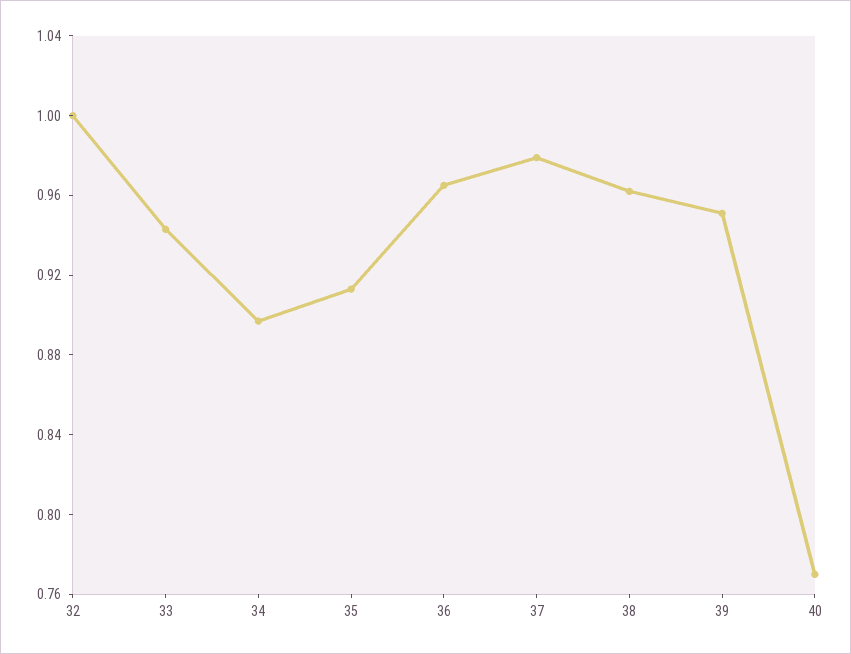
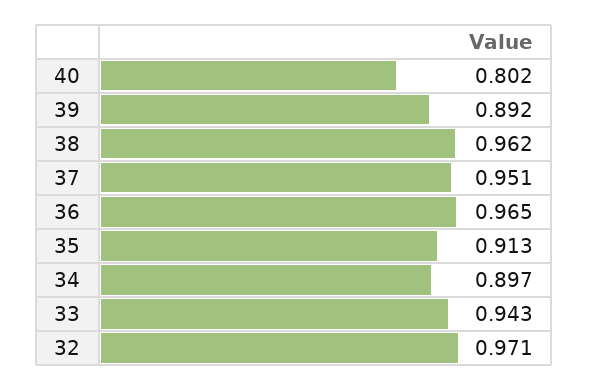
  {
-   "32": 1,
+   "32": 0.971,
    "33": 0.943,
    "34": 0.897,
    "35": 0.913,
    "36": 0.965,
-   "37": 0.98,
+   "37": 0.951,
    "38": 0.962,
-   "39": 0.95,
+   "39": 0.892,
-   "40": 0.77
+   "40": 0.802
  }

